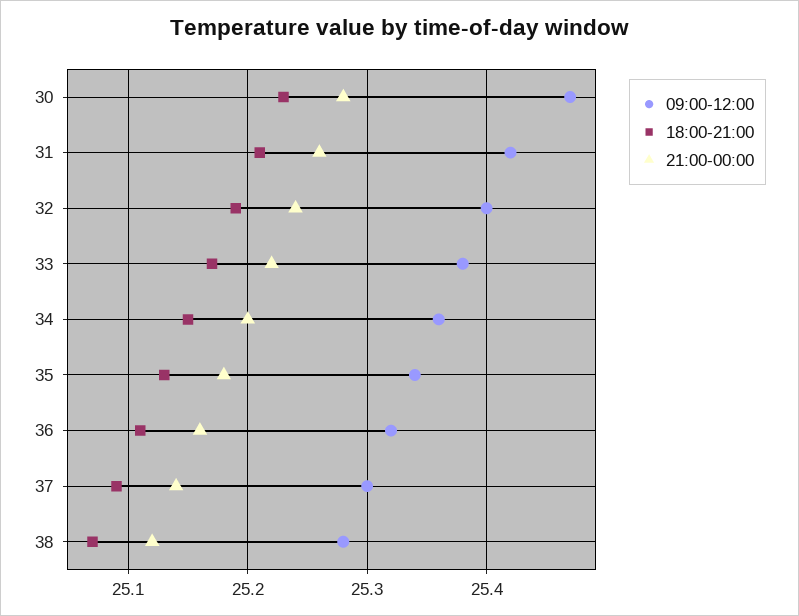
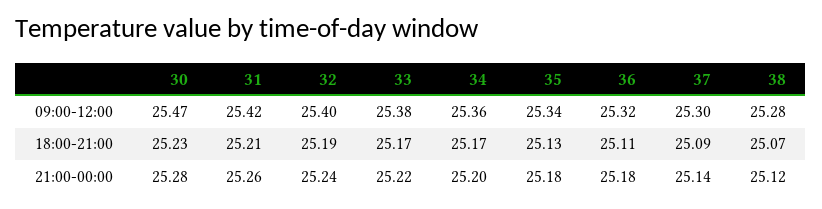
  {
    "09:00-12:00": {
      "30": 25.47,
      "31": 25.42,
      "32": 25.4,
      "33": 25.38,
      "34": 25.36,
      "35": 25.34,
      "36": 25.32,
      "37": 25.3,
      "38": 25.28
    },
    "18:00-21:00": {
      "30": 25.23,
      "31": 25.21,
      "32": 25.19,
      "33": 25.17,
-     "34": 25.15,
+     "34": 25.17,
      "35": 25.13,
      "36": 25.11,
      "37": 25.09,
      "38": 25.07
    },
    "21:00-00:00": {
      "30": 25.28,
      "31": 25.26,
      "32": 25.24,
      "33": 25.22,
      "34": 25.2,
      "35": 25.18,
-     "36": 25.16,
+     "36": 25.18,
      "37": 25.14,
      "38": 25.12
    }
  }

